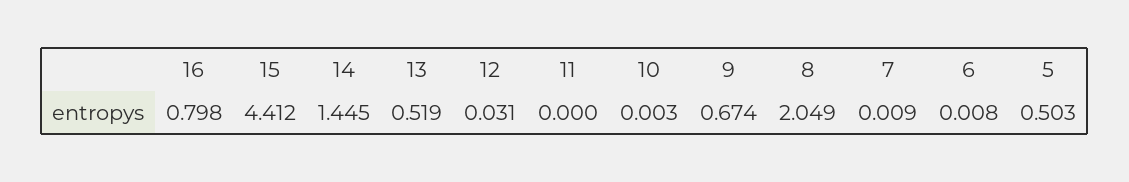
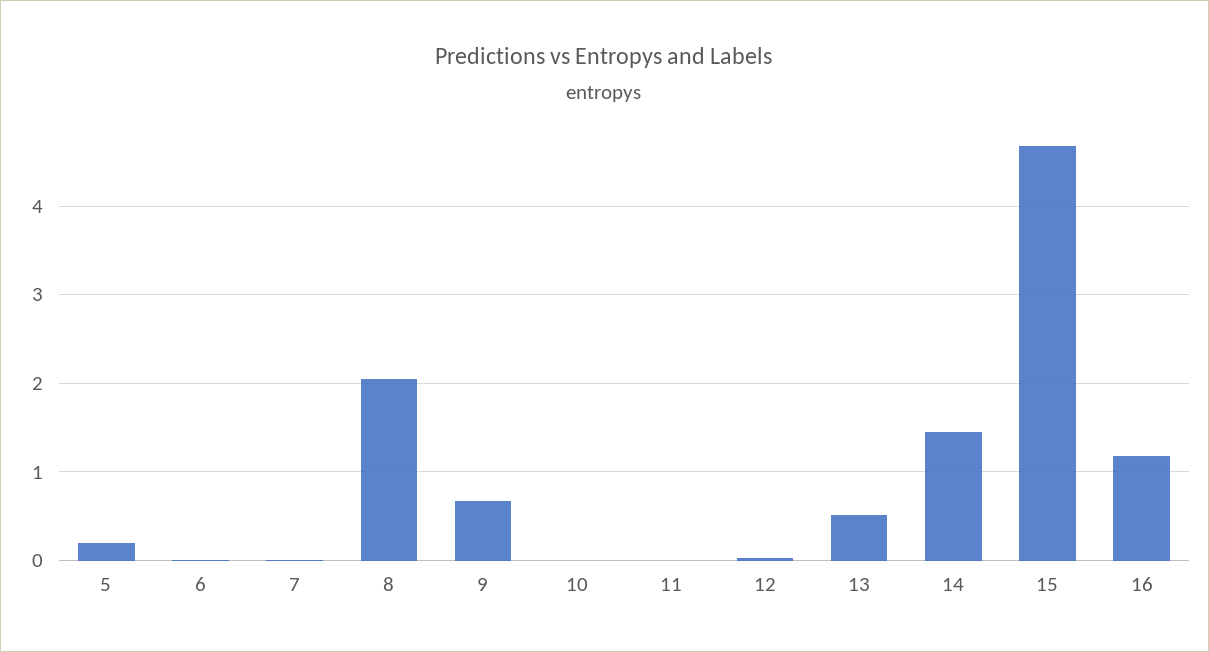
  {
-   "16": 0.798,
+   "16": 1.2,
-   "15": 4.412,
+   "15": 4.7,
    "14": 1.445,
    "13": 0.519,
    "12": 0.031,
    "11": 0,
    "10": 0.003,
    "9": 0.674,
    "8": 2.049,
    "7": 0.009,
    "6": 0.008,
-   "5": 0.503
+   "5": 0.2
  }

